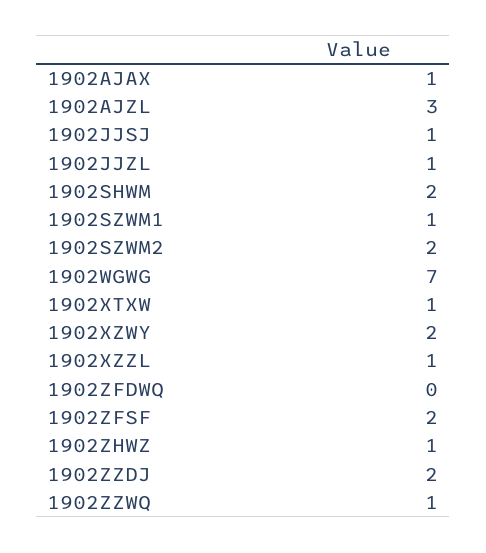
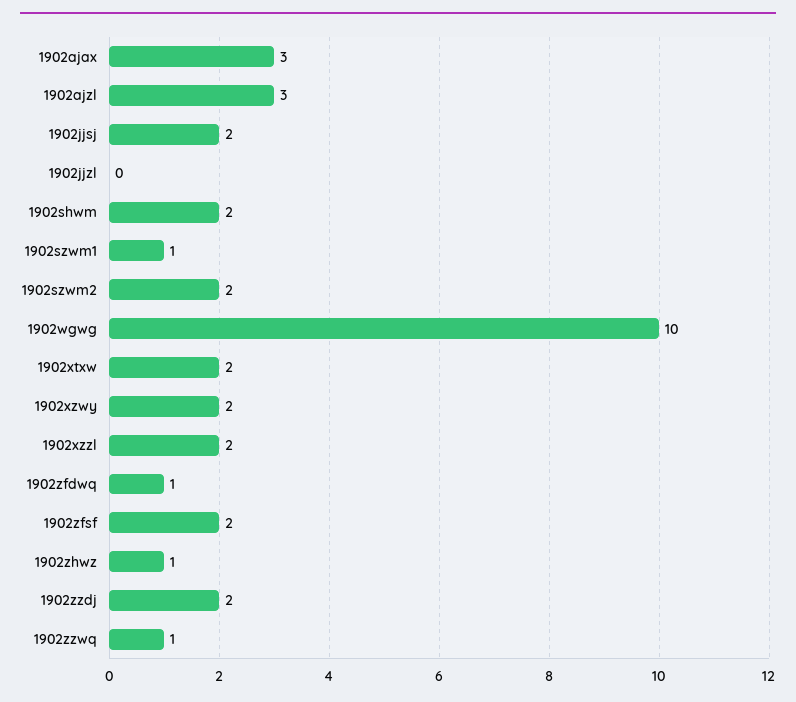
  {
-   "1902AJAX": 1,
+   "1902AJAX": 3,
    "1902AJZL": 3,
-   "1902JJSJ": 1,
+   "1902JJSJ": 2,
-   "1902JJZL": 1,
+   "1902JJZL": 0,
    "1902SHWM": 2,
    "1902SZWM1": 1,
    "1902SZWM2": 2,
-   "1902WGWG": 7,
+   "1902WGWG": 10,
-   "1902XTXW": 1,
+   "1902XTXW": 2,
    "1902XZWY": 2,
-   "1902XZZL": 1,
+   "1902XZZL": 2,
-   "1902ZFDWQ": 0,
+   "1902ZFDWQ": 1,
    "1902ZFSF": 2,
    "1902ZHWZ": 1,
    "1902ZZDJ": 2,
    "1902ZZWQ": 1
  }

